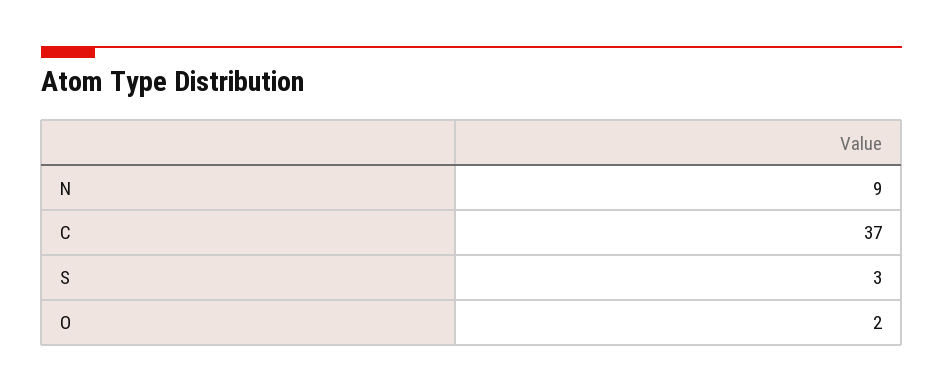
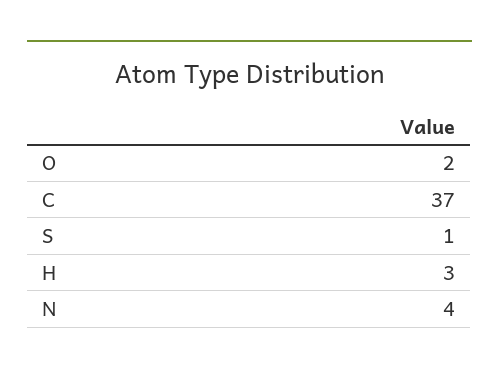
  {
-   "N": 9,
+   "N": 4,
    "C": 37,
-   "S": 3,
+   "S": 1,
-   "O": 2
+   "O": 2,
+   "H": 3
  }

